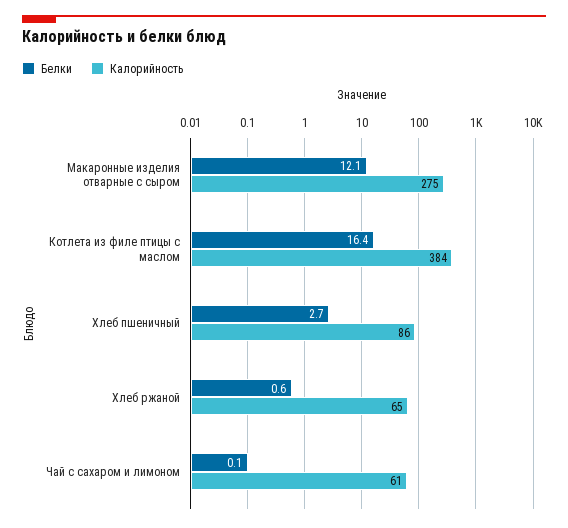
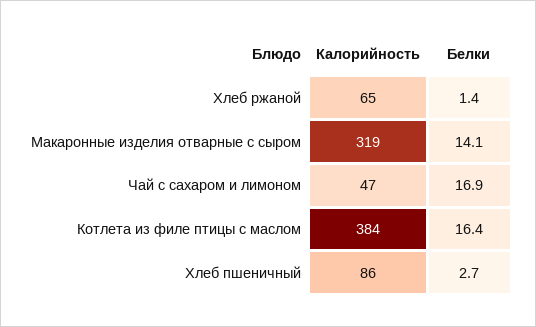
  {
    "Белки": {
-     "Макаронные изделия отварные с сыром": 12.1,
+     "Макаронные изделия отварные с сыром": 14.1,
      "Котлета из филе птицы с маслом": 16.4,
      "Хлеб пшеничный": 2.7,
-     "Хлеб ржаной": 0.6,
+     "Хлеб ржаной": 1.4,
-     "Чай с сахаром и лимоном": 0.1
+     "Чай с сахаром и лимоном": 16.9
    },
    "Калорийность": {
-     "Макаронные изделия отварные с сыром": 275,
+     "Макаронные изделия отварные с сыром": 319,
      "Котлета из филе птицы с маслом": 384,
      "Хлеб пшеничный": 86,
      "Хлеб ржаной": 65,
-     "Чай с сахаром и лимоном": 61
+     "Чай с сахаром и лимоном": 47
    }
  }

